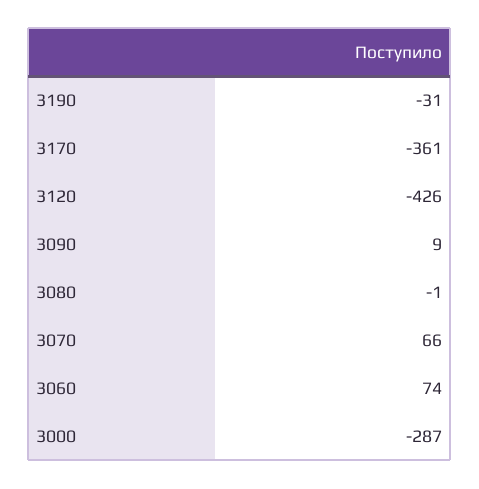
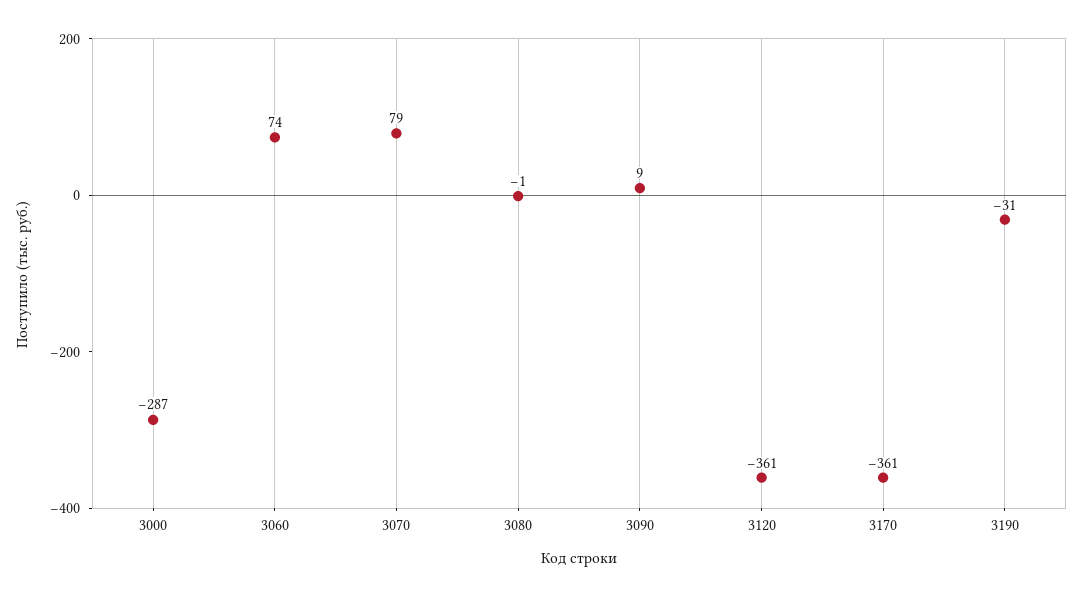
  {
    "3190": -31,
    "3170": -361,
-   "3120": -426,
+   "3120": -361,
    "3090": 9,
    "3080": -1,
-   "3070": 66,
+   "3070": 79,
    "3060": 74,
    "3000": -287
  }

